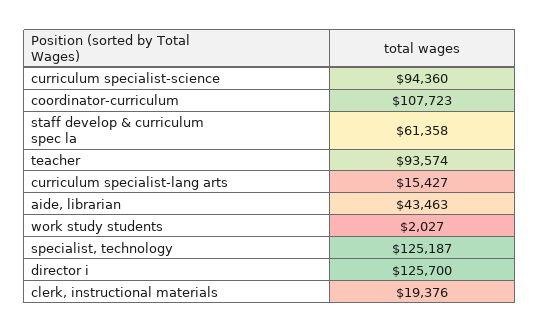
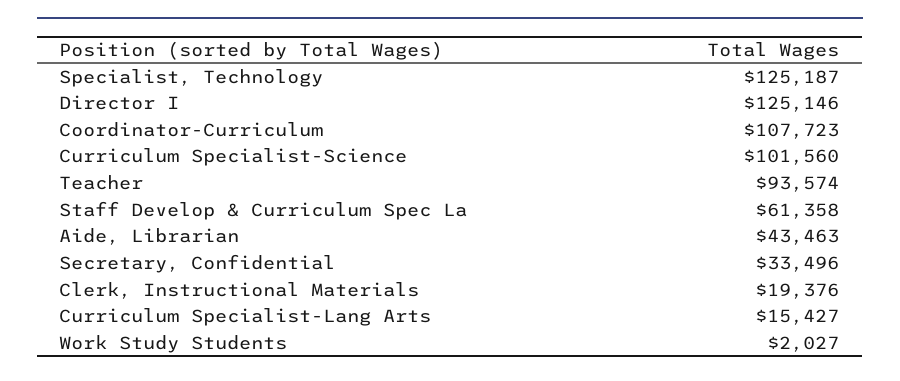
  {
-   "curriculum specialist-science": 94360,
+   "curriculum specialist-science": 101560,
    "coordinator-curriculum": 107723,
    "staff develop & curriculum spec la": 61358,
    "teacher": 93574,
    "curriculum specialist-lang arts": 15427,
    "aide, librarian": 43463,
    "work study students": 2027,
    "specialist, technology": 125187,
-   "director i": 125700,
+   "director i": 125146,
-   "clerk, instructional materials": 19376
+   "clerk, instructional materials": 19376,
+   "Secretary, Confidential": 33496
  }

